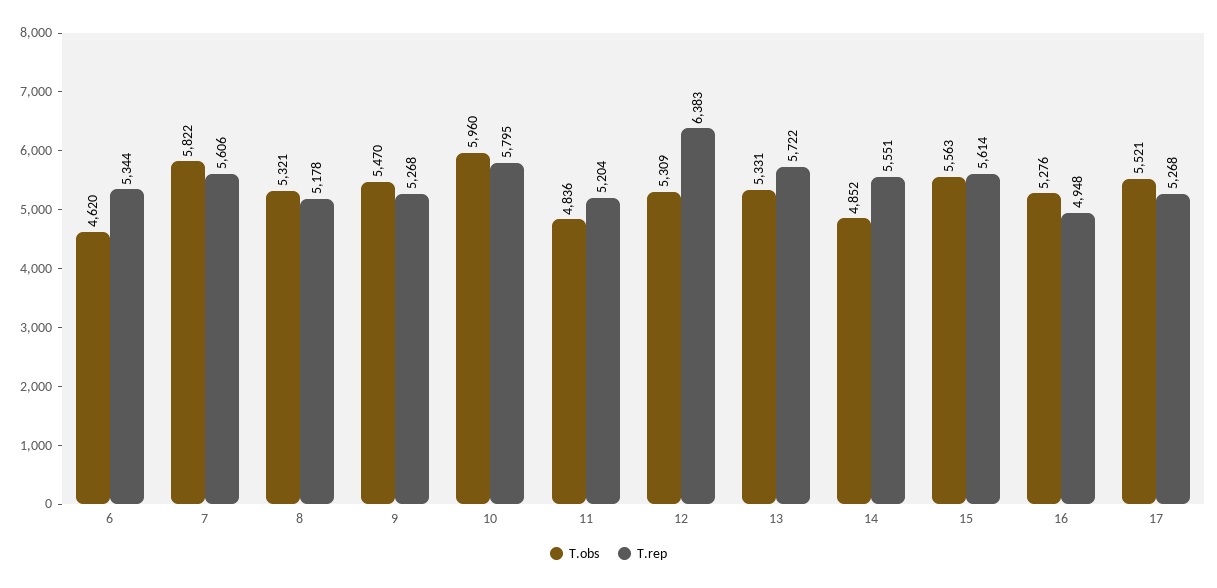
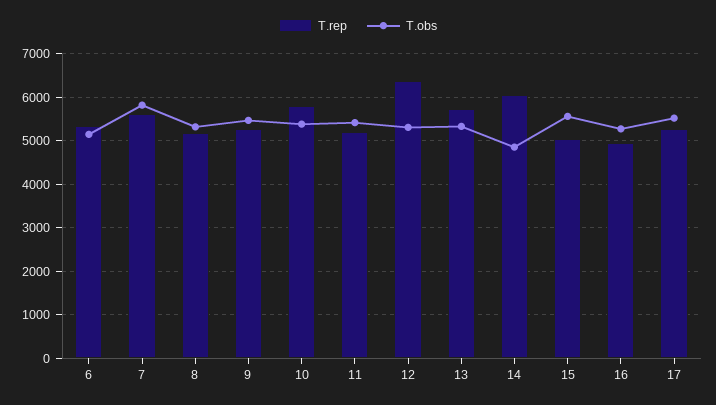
  {
    "T.obs": {
-     "6": 4620,
+     "6": 5200,
      "7": 5822,
      "8": 5321,
      "9": 5470,
-     "10": 5960,
+     "10": 5400,
-     "11": 4836,
+     "11": 5400,
      "12": 5309,
      "13": 5331,
      "14": 4852,
      "15": 5563,
      "16": 5276,
      "17": 5521
    },
    "T.rep": {
      "6": 5344,
      "7": 5606,
      "8": 5178,
      "9": 5268,
      "10": 5795,
      "11": 5204,
      "12": 6383,
      "13": 5722,
-     "14": 5551,
+     "14": 6000,
-     "15": 5614,
+     "15": 5000,
      "16": 4948,
      "17": 5268
    }
  }

